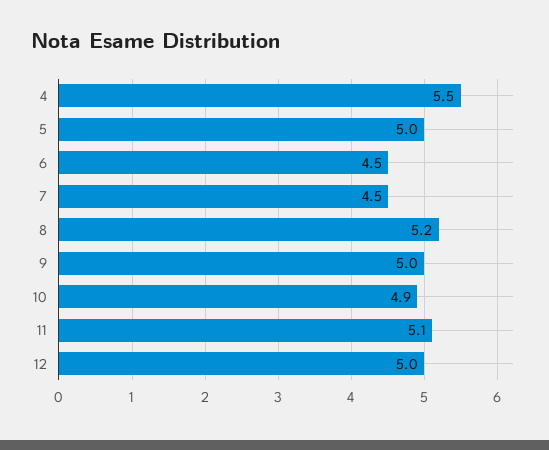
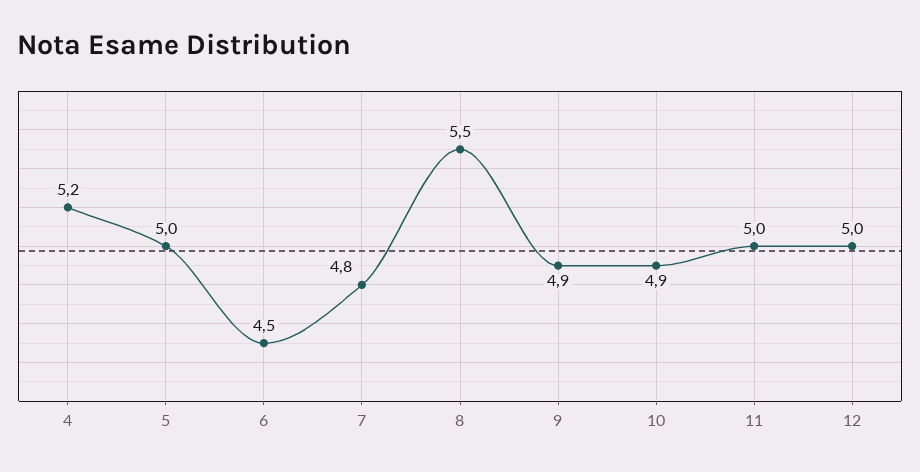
  {
-   "4": 5.5,
+   "4": 5.2,
    "5": 5,
    "6": 4.5,
-   "7": 4.5,
+   "7": 4.8,
-   "8": 5.2,
+   "8": 5.5,
-   "9": 5,
+   "9": 4.9,
    "10": 4.9,
-   "11": 5.1,
+   "11": 5,
    "12": 5
  }

